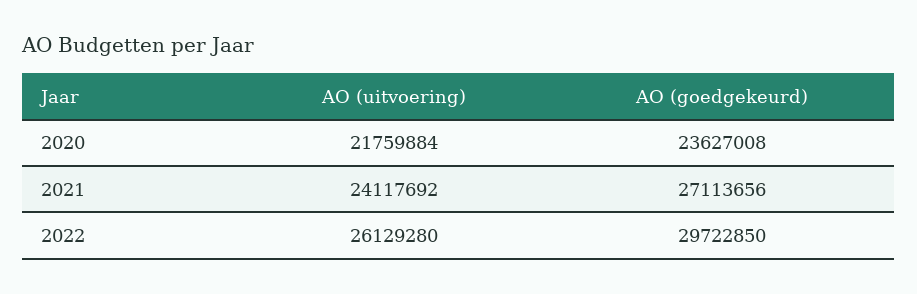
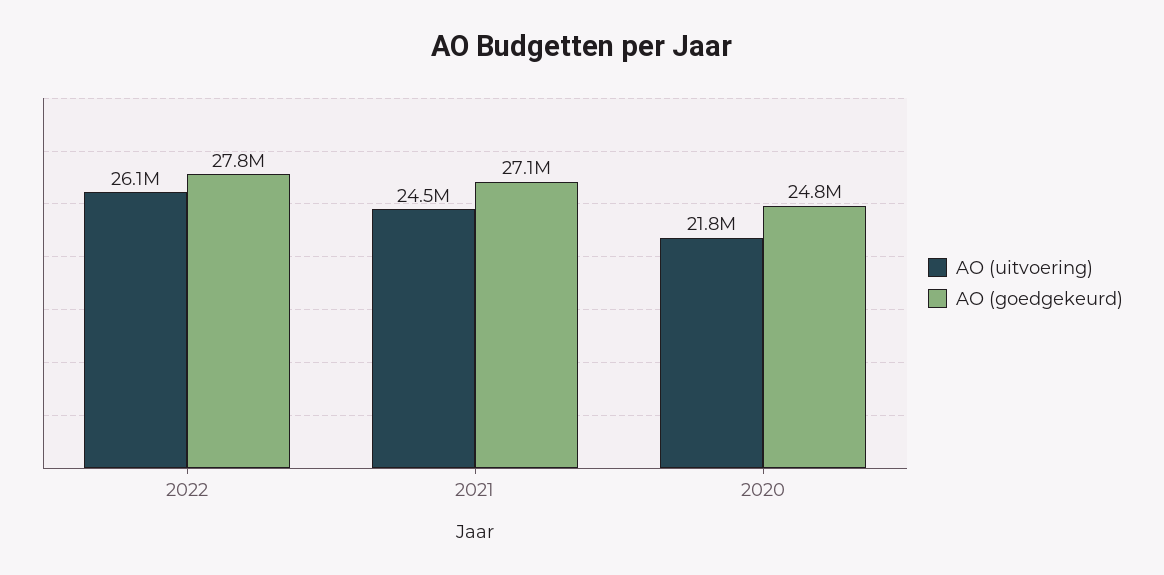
  {
    "AO (uitvoering)": {
      "2020": 21759884,
-     "2021": 24117692,
+     "2021": 24500000,
      "2022": 26129280
    },
    "AO (goedgekeurd)": {
-     "2020": 23627008,
+     "2020": 24800000,
      "2021": 27113656,
-     "2022": 29722850
+     "2022": 27800000
    }
  }

